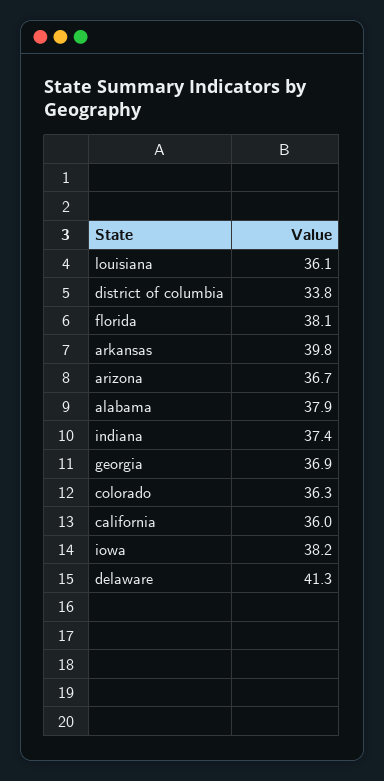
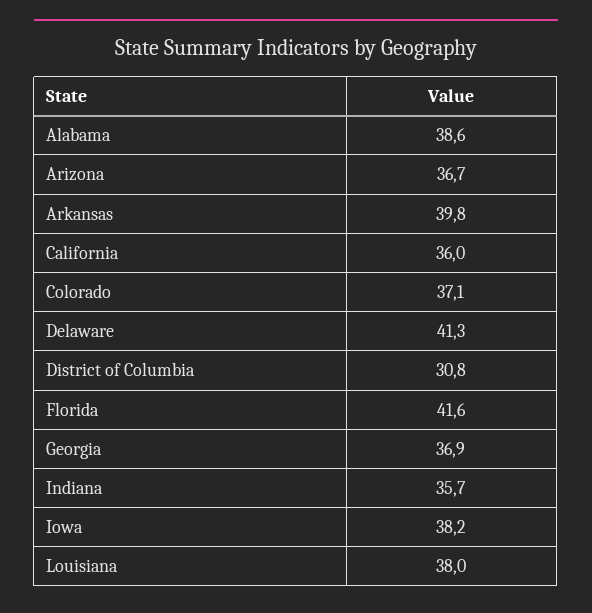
  {
-   "louisiana": 36.1,
+   "louisiana": 38,
-   "district of columbia": 33.8,
+   "district of columbia": 30.8,
-   "florida": 38.1,
+   "florida": 41.6,
    "arkansas": 39.8,
    "arizona": 36.7,
-   "alabama": 37.9,
+   "alabama": 38.6,
-   "indiana": 37.4,
+   "indiana": 35.7,
    "georgia": 36.9,
-   "colorado": 36.3,
+   "colorado": 37.1,
    "california": 36,
    "iowa": 38.2,
    "delaware": 41.3
  }

